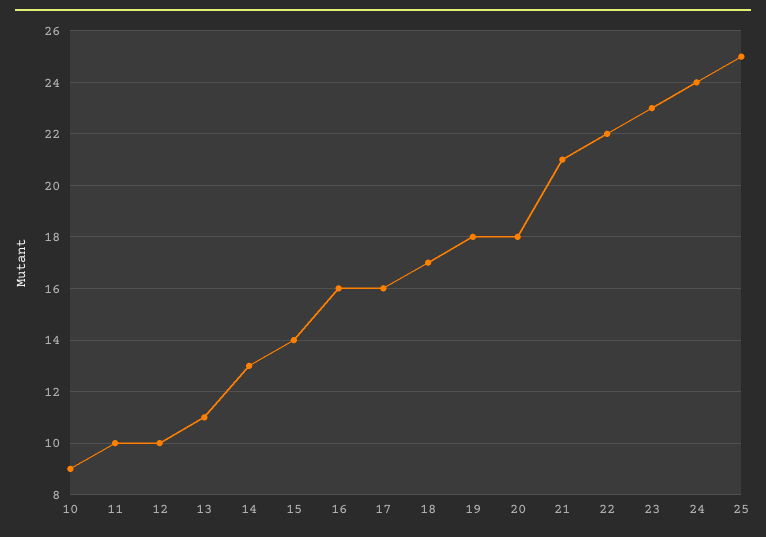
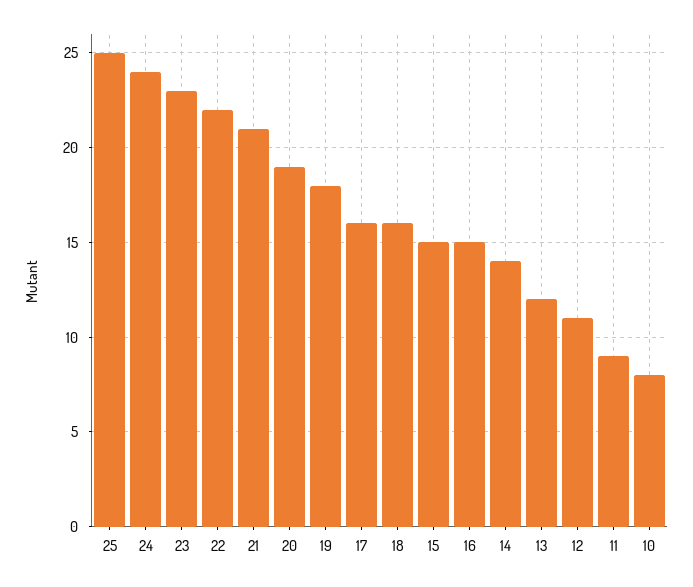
  {
-   "10": 9,
+   "10": 8,
-   "11": 10,
+   "11": 9,
-   "12": 10,
+   "12": 11,
-   "13": 11,
+   "13": 12,
-   "14": 13,
+   "14": 14,
-   "15": 14,
+   "15": 15,
-   "16": 16,
+   "16": 15,
    "17": 16,
-   "18": 17,
+   "18": 16,
    "19": 18,
-   "20": 18,
+   "20": 19,
    "21": 21,
    "22": 22,
    "23": 23,
    "24": 24,
    "25": 25
  }

